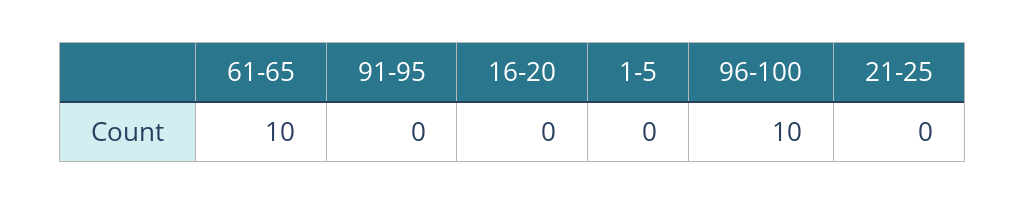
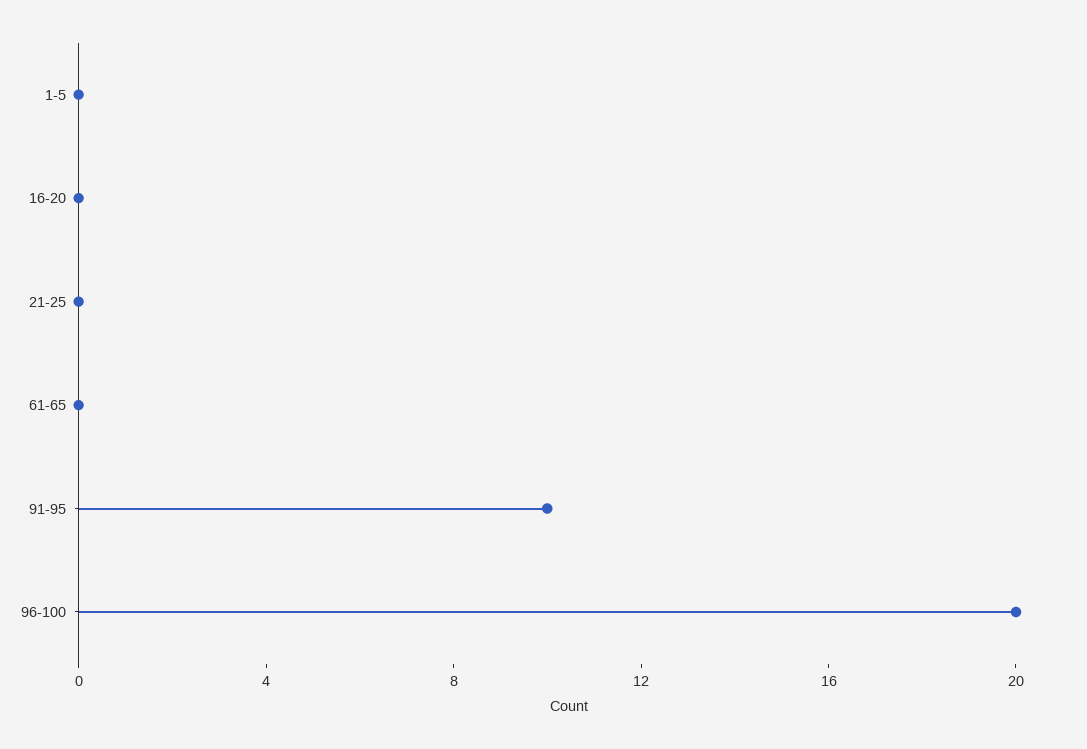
  {
-   "61-65": 10,
+   "61-65": 0,
-   "91-95": 0,
+   "91-95": 10,
    "16-20": 0,
    "1-5": 0,
-   "96-100": 10,
+   "96-100": 20,
    "21-25": 0
  }

